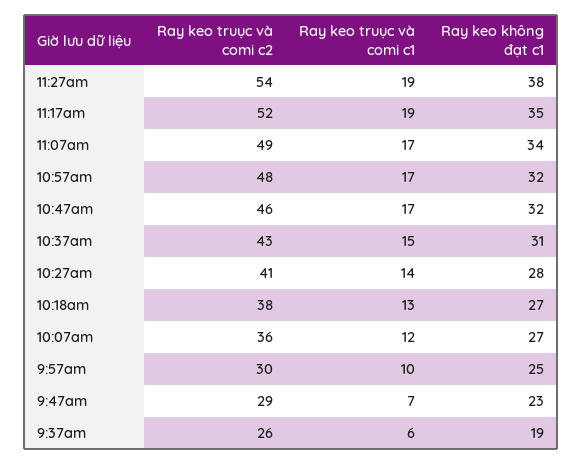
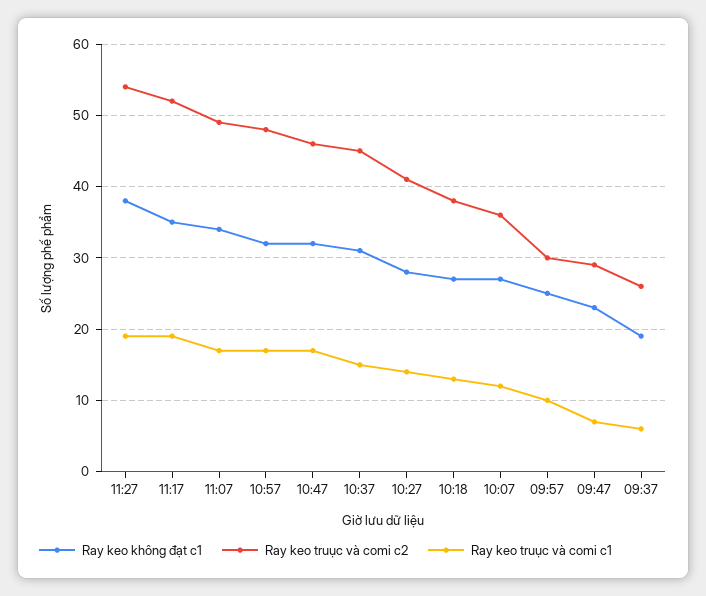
  {
    "Ray keo truục và comi c2": {
      "11:27am": 54,
      "11:17am": 52,
      "11:07am": 49,
      "10:57am": 48,
      "10:47am": 46,
-     "10:37am": 43,
+     "10:37am": 45,
      "10:27am": 41,
      "10:18am": 38,
      "10:07am": 36,
      "9:57am": 30,
      "9:47am": 29,
      "9:37am": 26
    },
    "Ray keo truục và comi c1": {
      "11:27am": 19,
      "11:17am": 19,
      "11:07am": 17,
      "10:57am": 17,
      "10:47am": 17,
      "10:37am": 15,
      "10:27am": 14,
      "10:18am": 13,
      "10:07am": 12,
      "9:57am": 10,
      "9:47am": 7,
      "9:37am": 6
    },
    "Ray keo không đạt c1": {
      "11:27am": 38,
      "11:17am": 35,
      "11:07am": 34,
      "10:57am": 32,
      "10:47am": 32,
      "10:37am": 31,
      "10:27am": 28,
      "10:18am": 27,
      "10:07am": 27,
      "9:57am": 25,
      "9:47am": 23,
      "9:37am": 19
    }
  }

